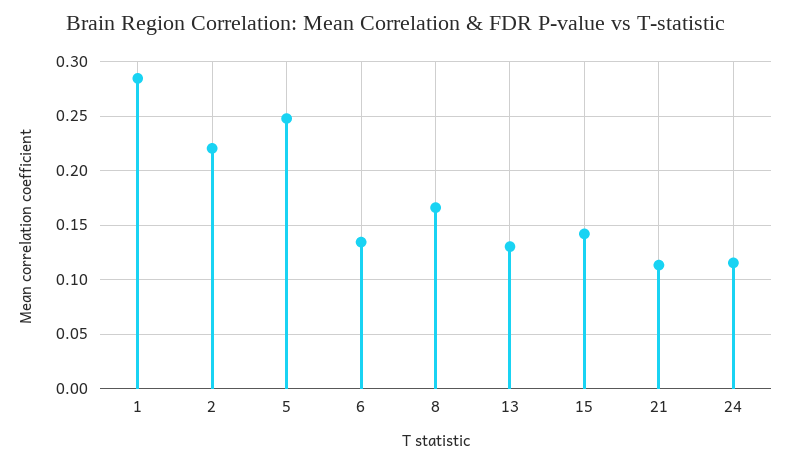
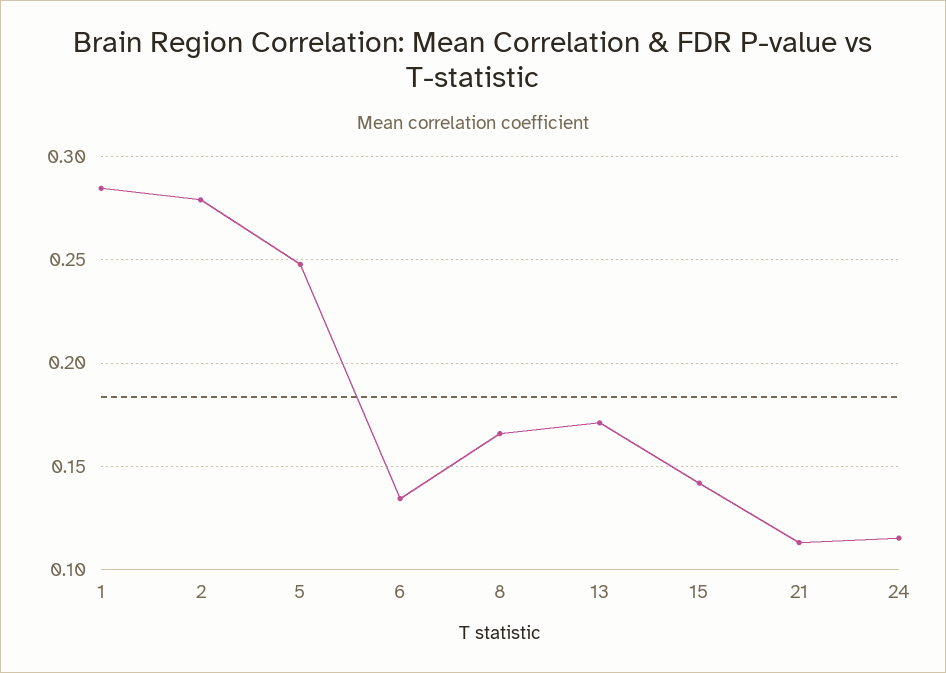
  {
    "1": 0.285,
-   "2": 0.22,
+   "2": 0.28,
    "5": 0.25,
    "6": 0.135,
    "8": 0.165,
-   "13": 0.13,
+   "13": 0.17,
    "15": 0.14,
    "21": 0.115,
    "24": 0.115
  }

